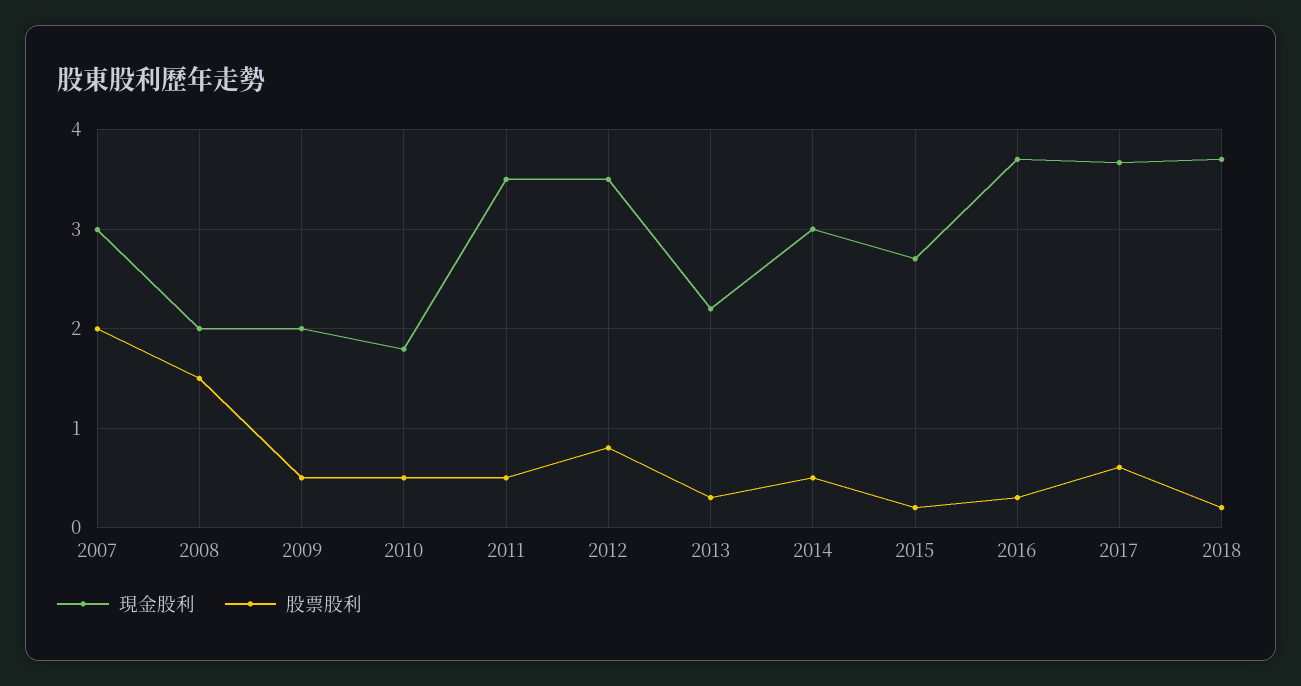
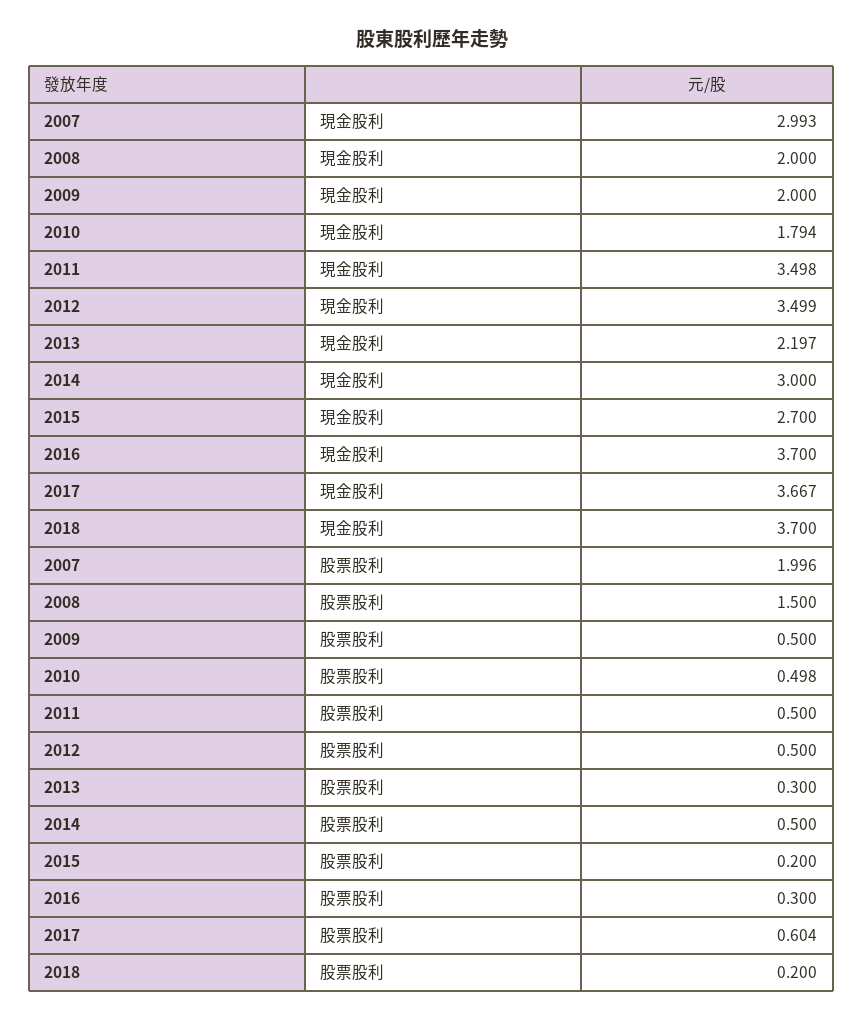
  {
    "現金股利": {
      "2007": 2.993,
      "2008": 2,
      "2009": 2,
      "2010": 1.794,
      "2011": 3.498,
      "2012": 3.499,
      "2013": 2.197,
      "2014": 3,
      "2015": 2.7,
      "2016": 3.7,
      "2017": 3.667,
      "2018": 3.7
    },
    "股票股利": {
      "2007": 1.996,
      "2008": 1.5,
      "2009": 0.5,
      "2010": 0.498,
      "2011": 0.5,
-     "2012": 0.8,
+     "2012": 0.5,
      "2013": 0.3,
      "2014": 0.5,
      "2015": 0.2,
      "2016": 0.3,
      "2017": 0.604,
      "2018": 0.2
    }
  }

